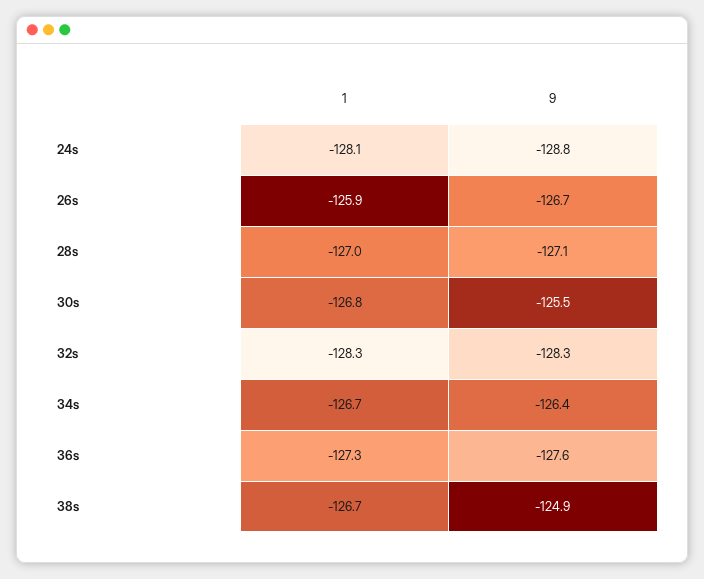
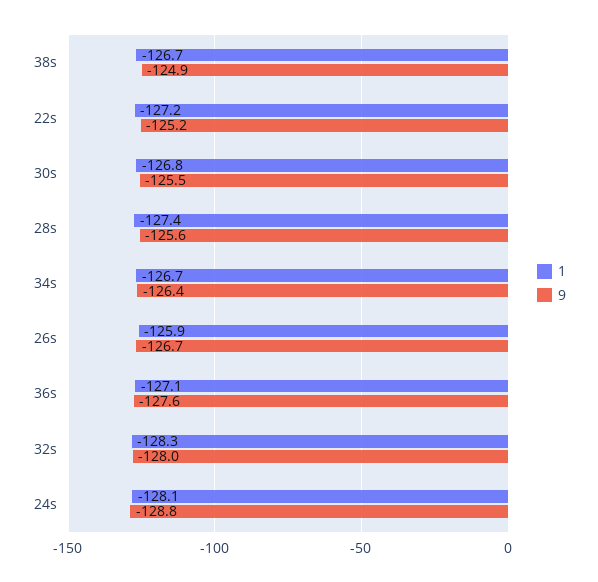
  {
    "1": {
      "24s": -128.1,
      "26s": -125.9,
-     "28s": -127,
+     "28s": -127.4,
      "30s": -126.8,
      "32s": -128.3,
      "34s": -126.7,
-     "36s": -127.3,
+     "36s": -127.1,
-     "38s": -126.7
+     "38s": -126.7,
+     "22s": -127.2
    },
    "9": {
      "24s": -128.8,
      "26s": -126.7,
-     "28s": -127.1,
+     "28s": -125.6,
      "30s": -125.5,
-     "32s": -128.3,
+     "32s": -128,
      "34s": -126.4,
      "36s": -127.6,
-     "38s": -124.9
+     "38s": -124.9,
+     "22s": -125.2
    }
  }

